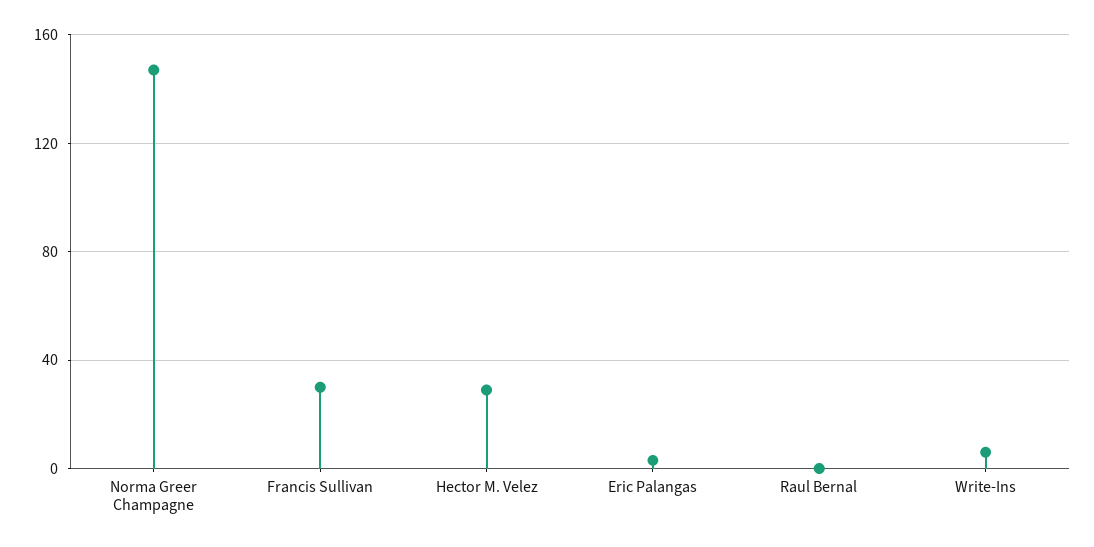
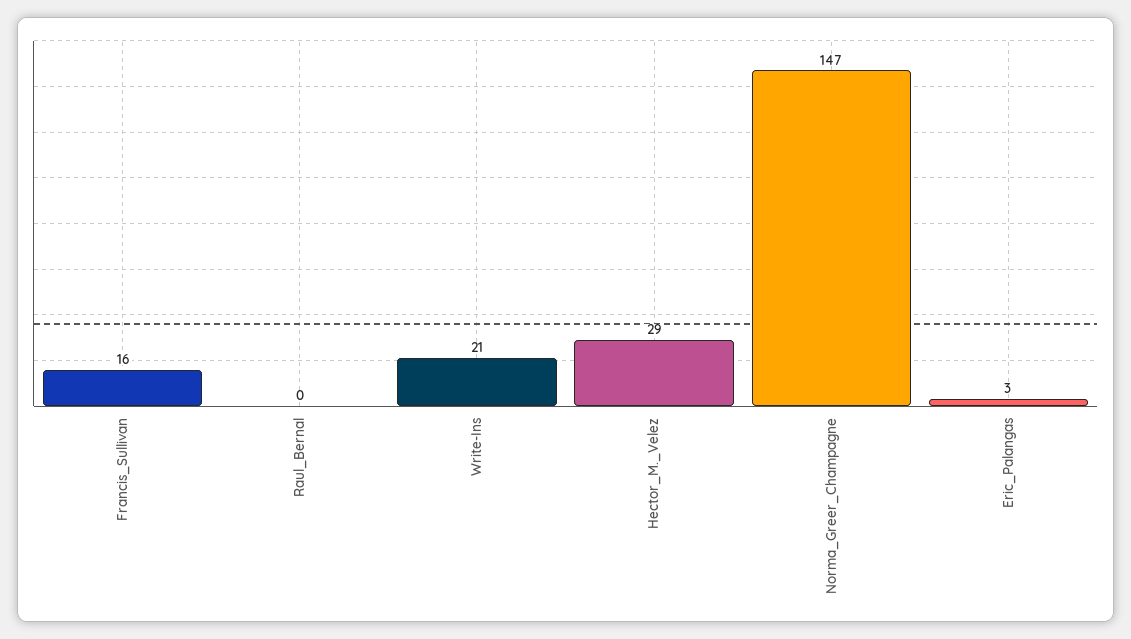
  {
    "Norma Greer Champagne": 147,
-   "Francis Sullivan": 30,
+   "Francis Sullivan": 16,
    "Hector M. Velez": 29,
    "Eric Palangas": 3,
    "Raul Bernal": 0,
-   "Write-Ins": 5
+   "Write-Ins": 21
  }

